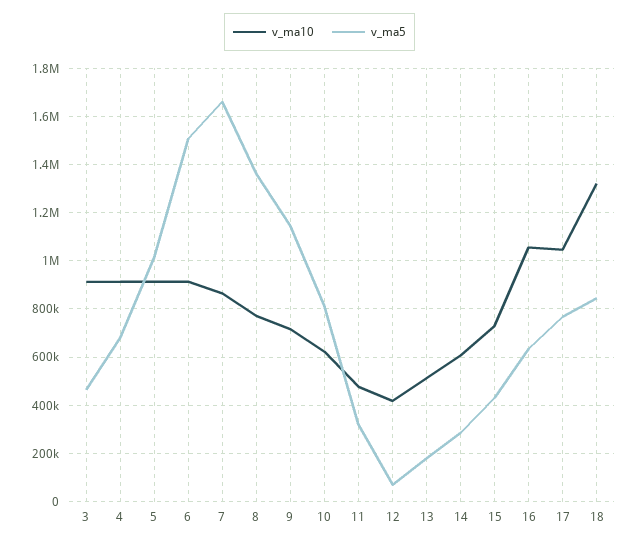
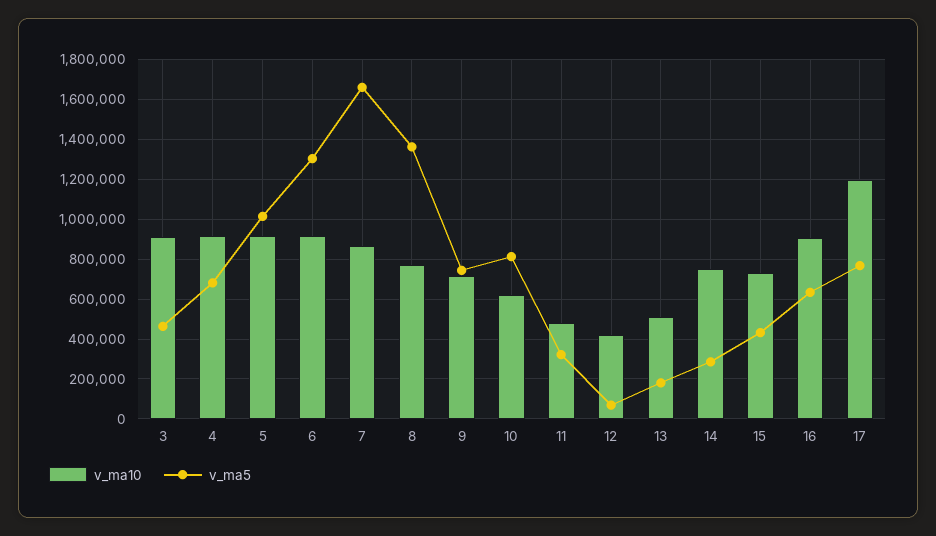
  {
    "v_ma10": {
      "3": 925000,
      "4": 925000,
      "5": 925000,
      "6": 925000,
      "7": 875000,
      "8": 775000,
      "9": 725000,
      "10": 625000,
      "11": 475000,
      "12": 425000,
      "13": 525000,
-     "14": 600000,
+     "14": 750000,
      "15": 725000,
-     "16": 1050000,
+     "16": 900000,
-     "17": 1050000,
+     "17": 1200000
-     "18": 1325000
    },
    "v_ma5": {
      "3": 475000,
      "4": 675000,
      "5": 1025000,
-     "6": 1500000,
+     "6": 1300000,
      "7": 1650000,
      "8": 1350000,
-     "9": 1150000,
+     "9": 750000,
      "10": 825000,
      "11": 325000,
      "12": 75000,
      "13": 175000,
      "14": 275000,
      "15": 425000,
      "16": 625000,
-     "17": 775000,
+     "17": 775000
-     "18": 850000
    }
  }

